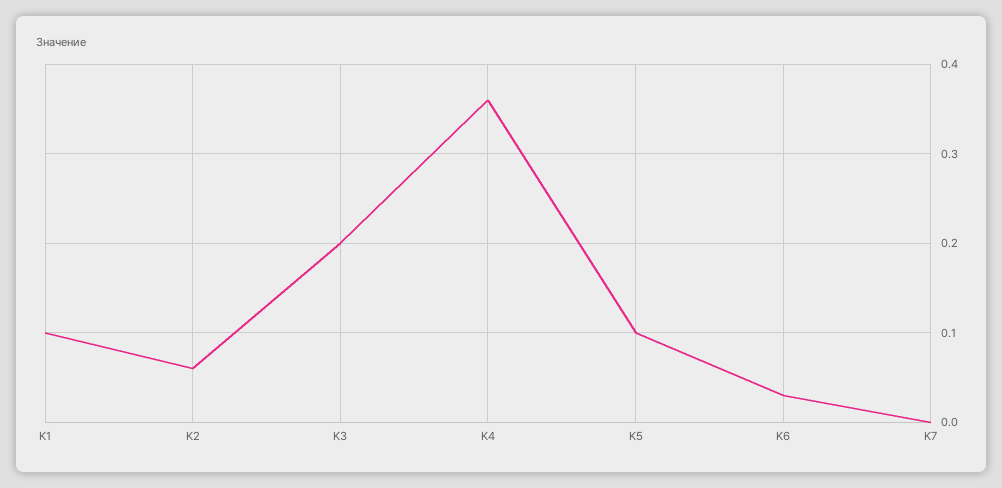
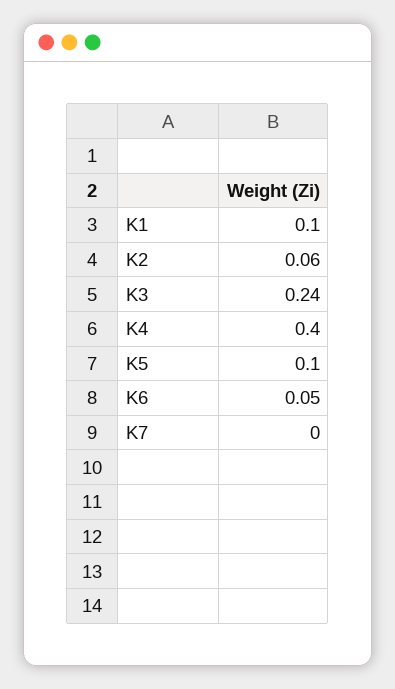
  {
    "K1": 0.1,
    "K2": 0.06,
-   "K3": 0.2,
+   "K3": 0.24,
-   "K4": 0.36,
+   "K4": 0.4,
    "K5": 0.1,
-   "K6": 0.03,
+   "K6": 0.05,
    "K7": 0
  }

